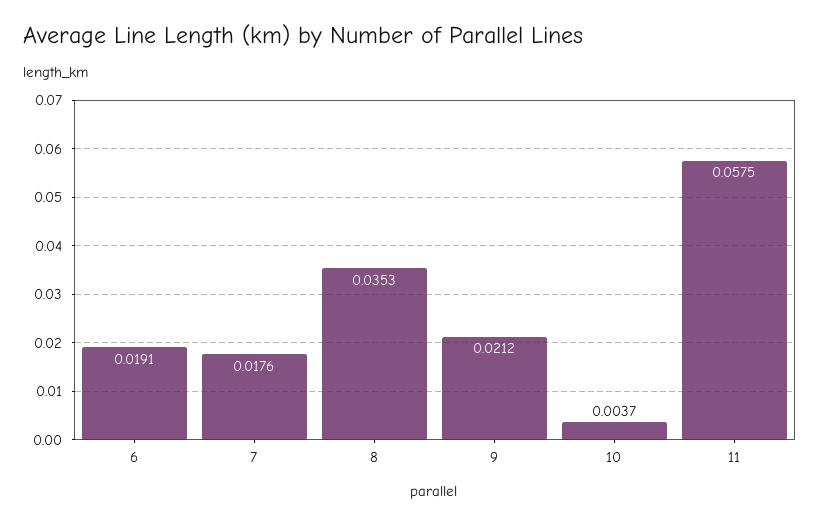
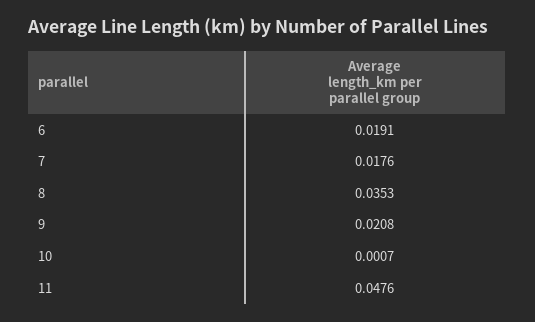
  {
    "6": 0.0191,
    "7": 0.0176,
    "8": 0.0353,
-   "9": 0.0212,
+   "9": 0.0208,
-   "10": 0.0037,
+   "10": 0.0007,
-   "11": 0.0575
+   "11": 0.0476
  }

